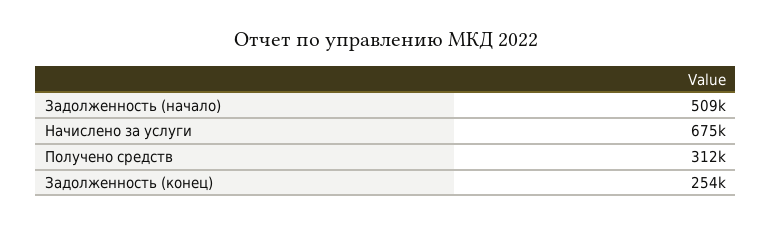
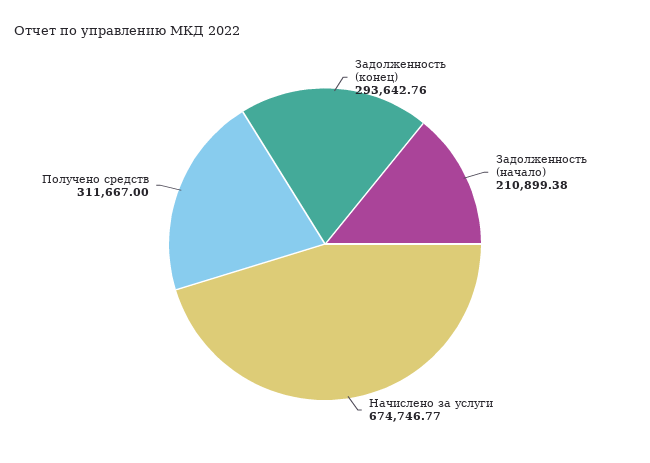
  {
-   "Задолженность (начало)": 509000,
+   "Задолженность (начало)": 210899.38,
    "Начислено за услуги": 674746.77,
    "Получено средств": 311667,
-   "Задолженность (конец)": 254000
+   "Задолженность (конец)": 293642.76
  }

